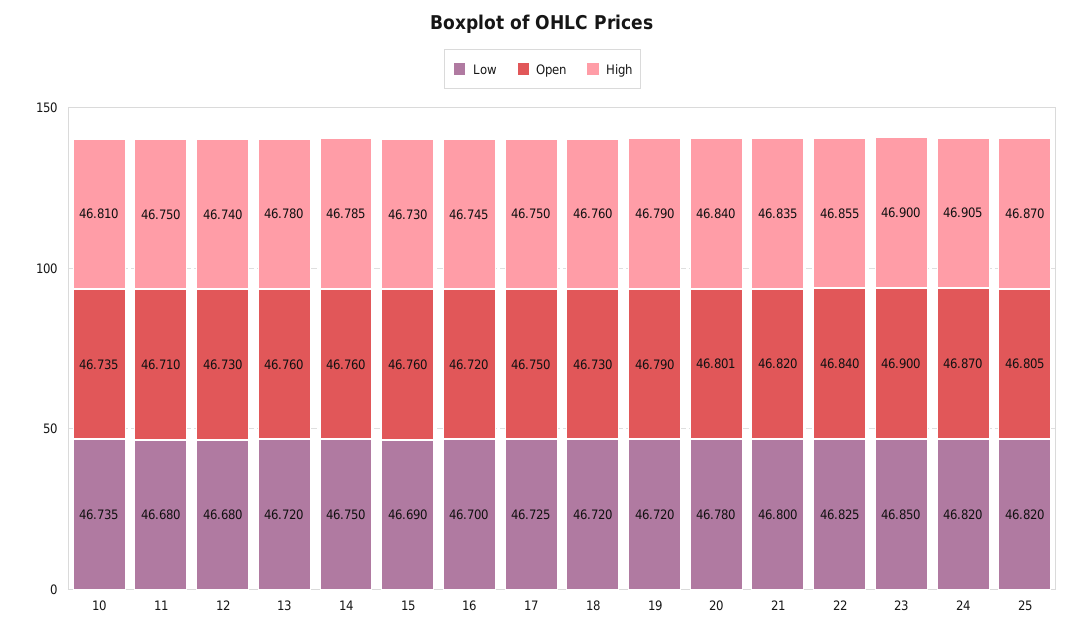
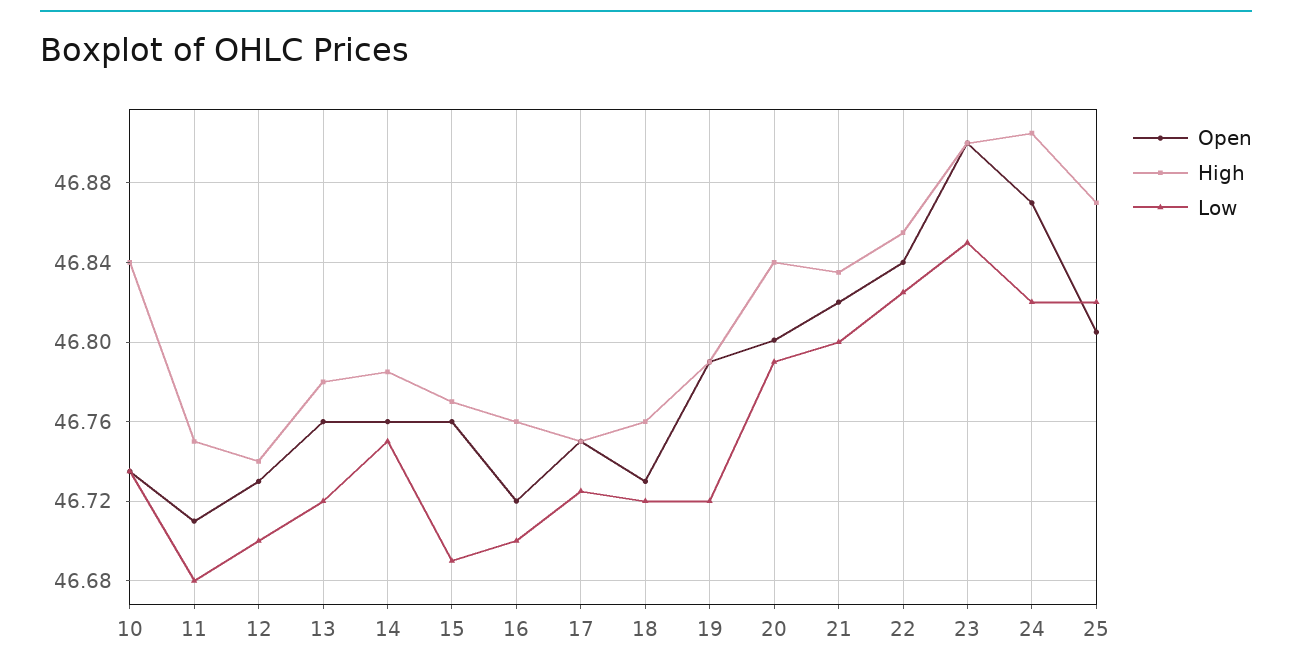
  {
    "Low": {
      "10": 46.735,
      "11": 46.68,
-     "12": 46.68,
+     "12": 46.7,
      "13": 46.72,
      "14": 46.75,
      "15": 46.69,
      "16": 46.7,
      "17": 46.725,
      "18": 46.72,
      "19": 46.72,
-     "20": 46.78,
+     "20": 46.79,
      "21": 46.8,
      "22": 46.825,
      "23": 46.85,
      "24": 46.82,
      "25": 46.82
    },
    "Open": {
      "10": 46.735,
      "11": 46.71,
      "12": 46.73,
      "13": 46.76,
      "14": 46.76,
      "15": 46.76,
      "16": 46.72,
      "17": 46.75,
      "18": 46.73,
      "19": 46.79,
      "20": 46.801,
      "21": 46.82,
      "22": 46.84,
      "23": 46.9,
      "24": 46.87,
      "25": 46.805
    },
    "High": {
-     "10": 46.81,
+     "10": 46.84,
      "11": 46.75,
      "12": 46.74,
      "13": 46.78,
      "14": 46.785,
-     "15": 46.73,
+     "15": 46.77,
-     "16": 46.745,
+     "16": 46.76,
      "17": 46.75,
      "18": 46.76,
      "19": 46.79,
      "20": 46.84,
      "21": 46.835,
      "22": 46.855,
      "23": 46.9,
      "24": 46.905,
      "25": 46.87
    }
  }

